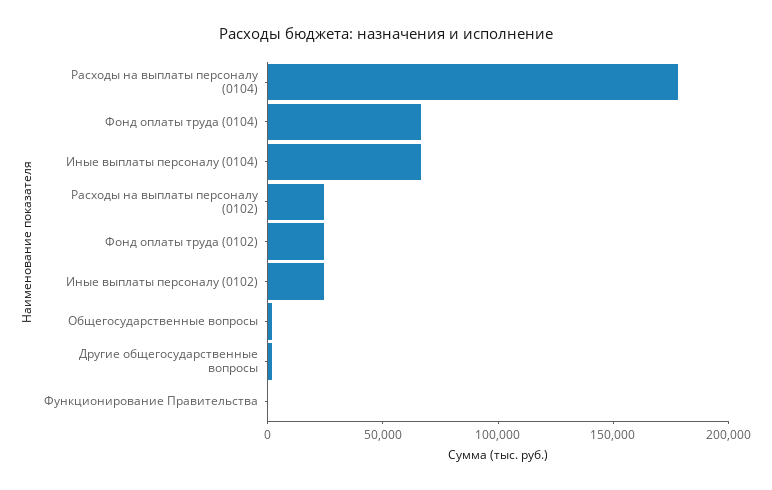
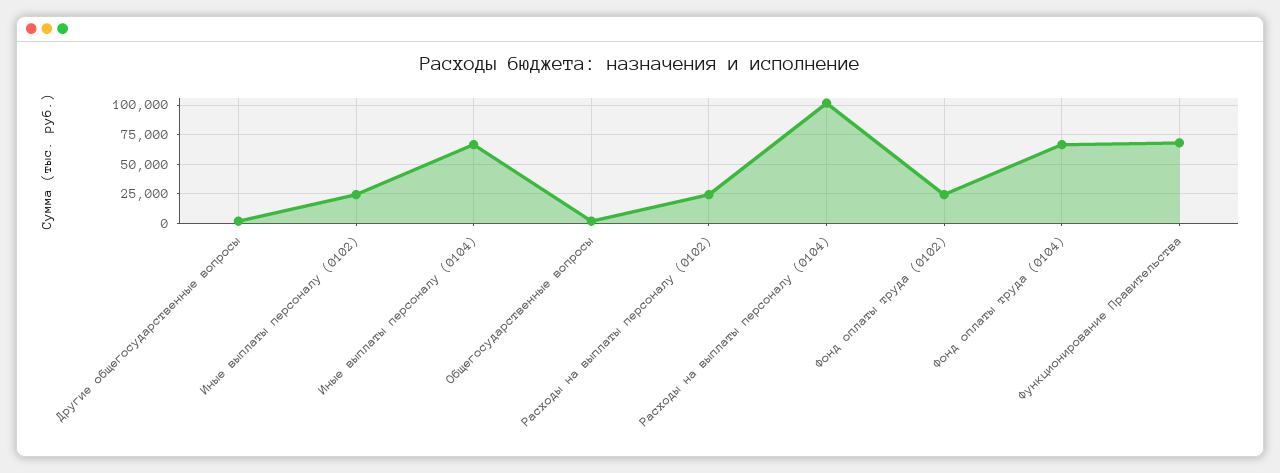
  {
-   "Расходы на выплаты персоналу (0104)": 180000,
+   "Расходы на выплаты персоналу (0104)": 100000,
    "Фонд оплаты труда (0104)": 70000,
    "Иные выплаты персоналу (0104)": 70000,
    "Расходы на выплаты персоналу (0102)": 20000,
    "Фонд оплаты труда (0102)": 20000,
    "Иные выплаты персоналу (0102)": 20000,
    "Общегосударственные вопросы": 0,
    "Другие общегосударственные вопросы": 0,
-   "Функционирование Правительства": 0
+   "Функционирование Правительства": 75000
  }

